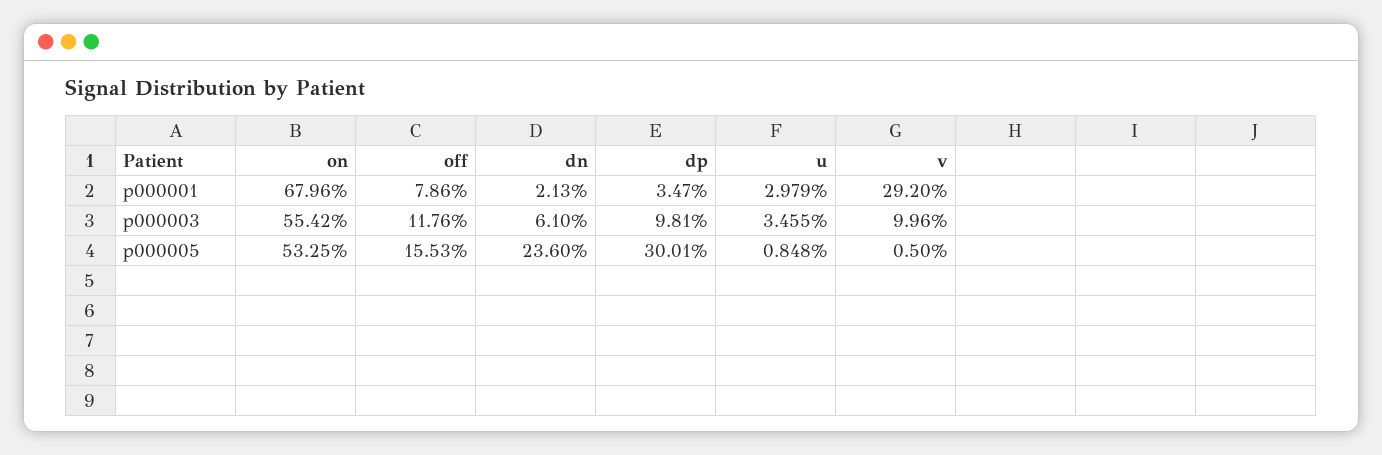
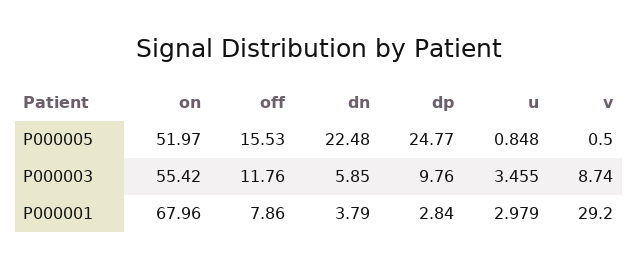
  {
    "on": {
      "p000001": 67.96,
      "p000003": 55.42,
-     "p000005": 53.25
+     "p000005": 51.97
    },
    "off": {
      "p000001": 7.86,
      "p000003": 11.76,
      "p000005": 15.53
    },
    "dn": {
-     "p000001": 2.13,
+     "p000001": 3.79,
-     "p000003": 6.1,
+     "p000003": 5.85,
-     "p000005": 23.6
+     "p000005": 22.48
    },
    "dp": {
-     "p000001": 3.47,
+     "p000001": 2.84,
-     "p000003": 9.81,
+     "p000003": 9.76,
-     "p000005": 30.01
+     "p000005": 24.77
    },
    "u": {
      "p000001": 2.979,
      "p000003": 3.455,
      "p000005": 0.848
    },
    "v": {
      "p000001": 29.2,
-     "p000003": 9.96,
+     "p000003": 8.74,
      "p000005": 0.5
    }
  }

